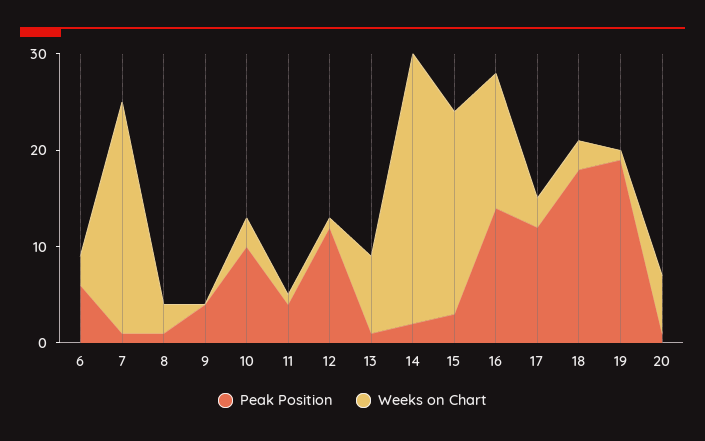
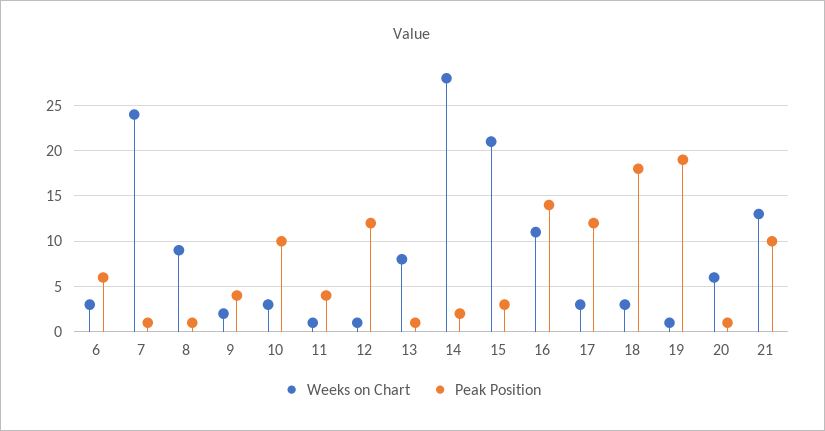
  {
    "Peak Position": {
      "6": 6,
      "7": 1,
      "8": 1,
      "9": 4,
      "10": 10,
      "11": 4,
      "12": 12,
      "13": 1,
      "14": 2,
      "15": 3,
      "16": 14,
      "17": 12,
      "18": 18,
      "19": 19,
-     "20": 1
+     "20": 1,
+     "21": 10
    },
    "Weeks on Chart": {
      "6": 3,
      "7": 24,
-     "8": 3,
+     "8": 9,
-     "9": 0,
+     "9": 2,
      "10": 3,
      "11": 1,
      "12": 1,
      "13": 8,
      "14": 28,
      "15": 21,
-     "16": 14,
+     "16": 11,
      "17": 3,
      "18": 3,
      "19": 1,
-     "20": 6
+     "20": 6,
+     "21": 13
    }
  }

